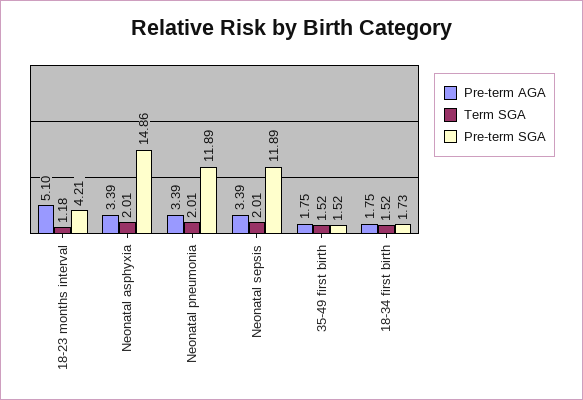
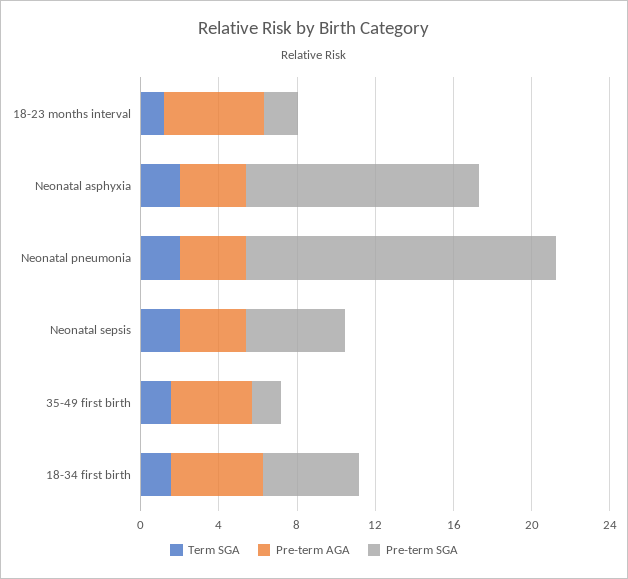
  {
    "Pre-term AGA": {
      "18-23 months interval": 5.1,
      "Neonatal asphyxia": 3.39,
      "Neonatal pneumonia": 3.39,
      "Neonatal sepsis": 3.39,
-     "35-49 first birth": 1.75,
+     "35-49 first birth": 4,
-     "18-34 first birth": 1.75
+     "18-34 first birth": 5
    },
    "Term SGA": {
      "18-23 months interval": 1.18,
      "Neonatal asphyxia": 2.01,
      "Neonatal pneumonia": 2.01,
      "Neonatal sepsis": 2.01,
      "35-49 first birth": 1.52,
      "18-34 first birth": 1.52
    },
    "Pre-term SGA": {
-     "18-23 months interval": 4.21,
+     "18-23 months interval": 2,
-     "Neonatal asphyxia": 14.86,
+     "Neonatal asphyxia": 12,
-     "Neonatal pneumonia": 11.89,
+     "Neonatal pneumonia": 16,
-     "Neonatal sepsis": 11.89,
+     "Neonatal sepsis": 5,
      "35-49 first birth": 1.52,
-     "18-34 first birth": 1.73
+     "18-34 first birth": 5
    }
  }

